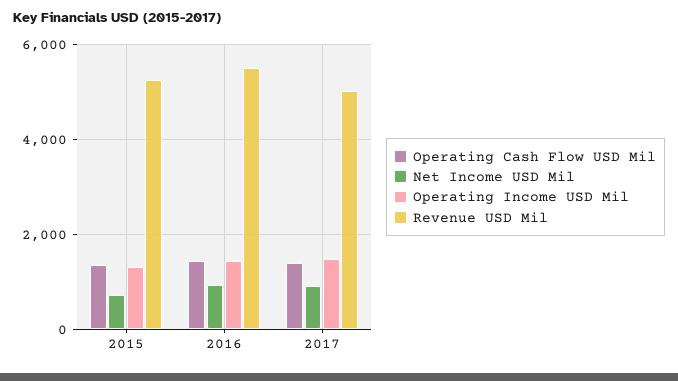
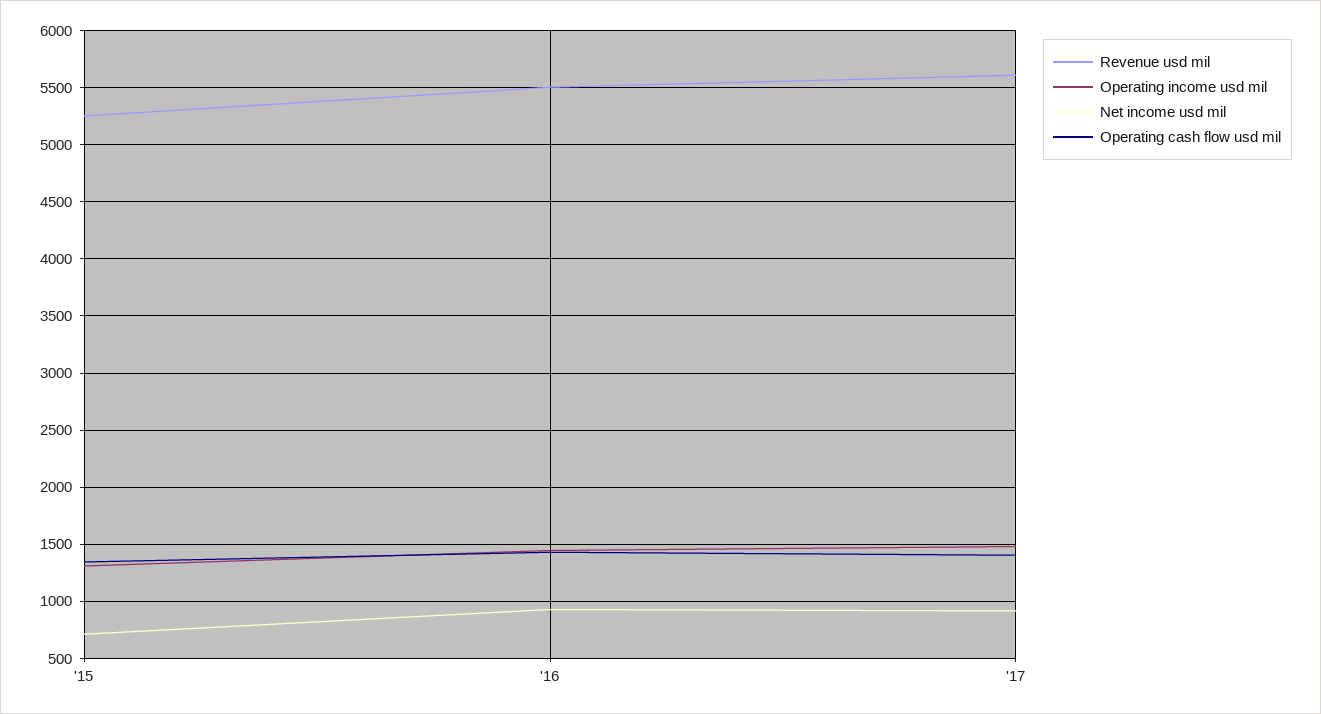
  {
    "Operating Cash Flow USD Mil": {
      "2015": 1300,
      "2016": 1400,
      "2017": 1400
    },
    "Net Income USD Mil": {
      "2015": 700,
      "2016": 900,
      "2017": 900
    },
    "Operating Income USD Mil": {
      "2015": 1300,
      "2016": 1400,
      "2017": 1500
    },
    "Revenue USD Mil": {
      "2015": 5300,
      "2016": 5500,
-     "2017": 5000
+     "2017": 5600
    }
  }

